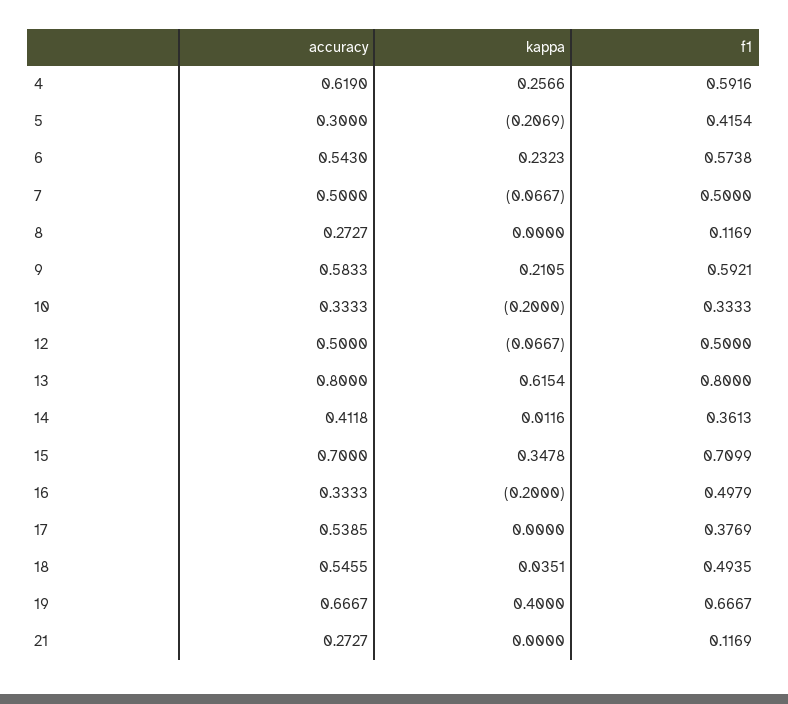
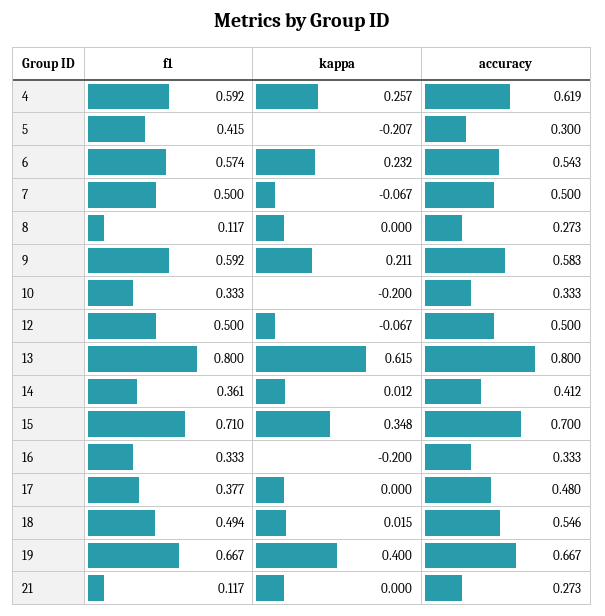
  {
    "accuracy": {
      "4": 0.619,
      "5": 0.3,
      "6": 0.543,
      "7": 0.5,
      "8": 0.2727,
      "9": 0.5833,
      "10": 0.3333,
      "12": 0.5,
      "13": 0.8,
      "14": 0.4118,
      "15": 0.7,
      "16": 0.3333,
-     "17": 0.5385,
+     "17": 0.48,
      "18": 0.5455,
      "19": 0.6667,
      "21": 0.2727
    },
    "kappa": {
      "4": 0.2566,
      "5": -0.2069,
      "6": 0.2323,
      "7": -0.0667,
      "8": 0,
      "9": 0.2105,
      "10": -0.2,
      "12": -0.0667,
      "13": 0.6154,
      "14": 0.0116,
      "15": 0.3478,
      "16": -0.2,
      "17": 0,
-     "18": 0.0351,
+     "18": 0.015,
      "19": 0.4,
      "21": 0
    },
    "f1": {
      "4": 0.5916,
      "5": 0.4154,
      "6": 0.5738,
      "7": 0.5,
      "8": 0.1169,
      "9": 0.5921,
      "10": 0.3333,
      "12": 0.5,
      "13": 0.8,
      "14": 0.3613,
      "15": 0.7099,
-     "16": 0.4979,
+     "16": 0.333,
      "17": 0.3769,
      "18": 0.4935,
      "19": 0.6667,
      "21": 0.1169
    }
  }

